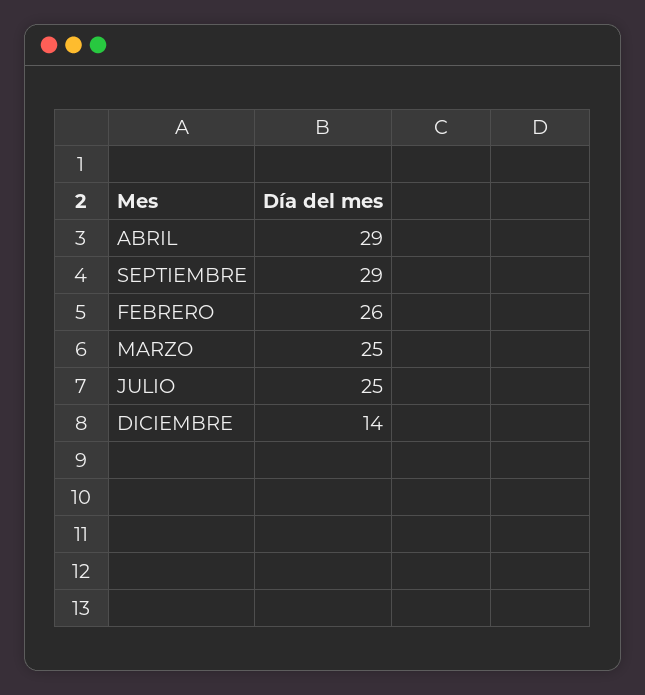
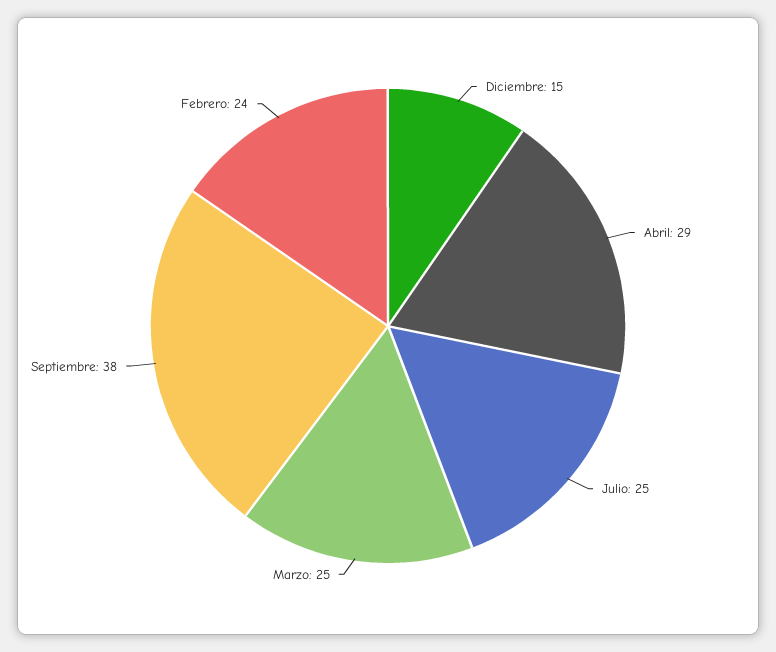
  {
    "ABRIL": 29,
-   "SEPTIEMBRE": 29,
+   "SEPTIEMBRE": 38,
-   "FEBRERO": 26,
+   "FEBRERO": 24,
    "MARZO": 25,
    "JULIO": 25,
-   "DICIEMBRE": 14
+   "DICIEMBRE": 15
  }

